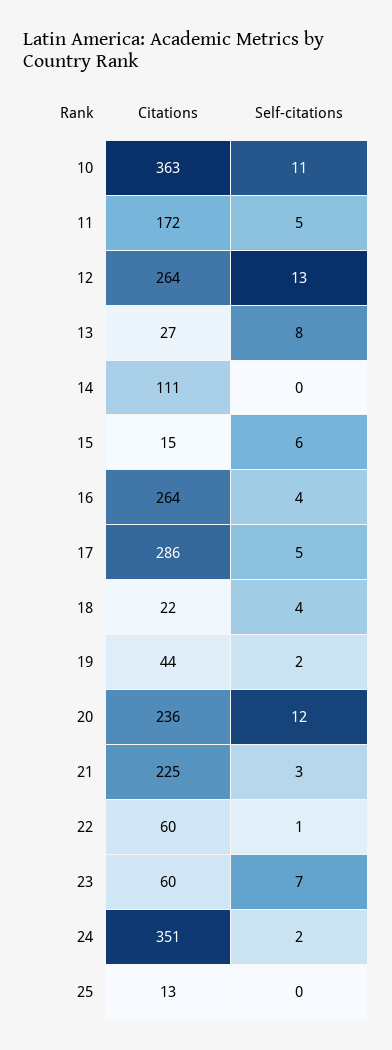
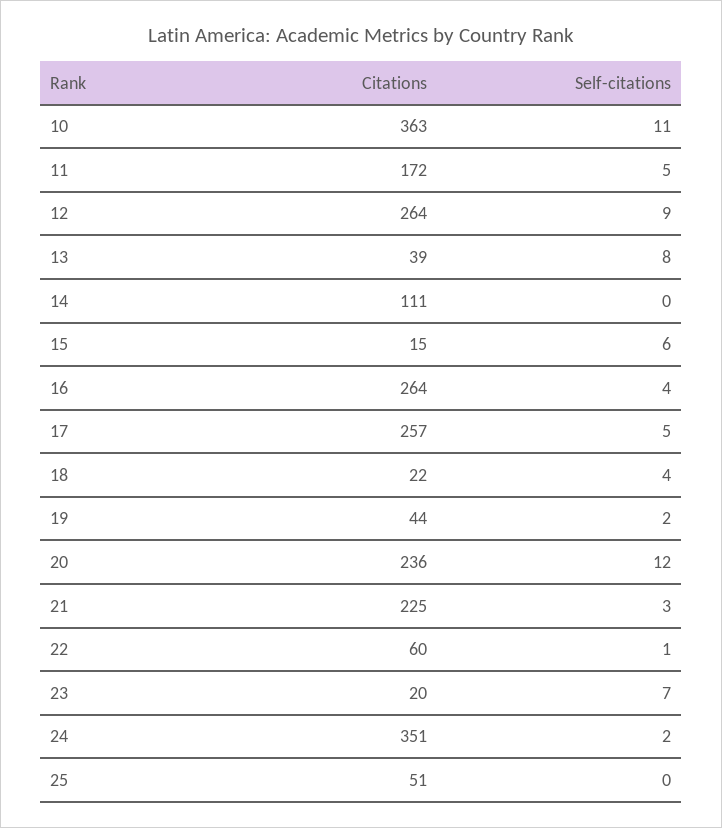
  {
    "Citations": {
      "10": 363,
      "11": 172,
      "12": 264,
-     "13": 27,
+     "13": 39,
      "14": 111,
      "15": 15,
      "16": 264,
-     "17": 286,
+     "17": 257,
      "18": 22,
      "19": 44,
      "20": 236,
      "21": 225,
      "22": 60,
-     "23": 60,
+     "23": 20,
      "24": 351,
-     "25": 13
+     "25": 51
    },
    "Self-citations": {
      "10": 11,
      "11": 5,
-     "12": 13,
+     "12": 9,
      "13": 8,
      "14": 0,
      "15": 6,
      "16": 4,
      "17": 5,
      "18": 4,
      "19": 2,
      "20": 12,
      "21": 3,
      "22": 1,
      "23": 7,
      "24": 2,
      "25": 0
    }
  }

